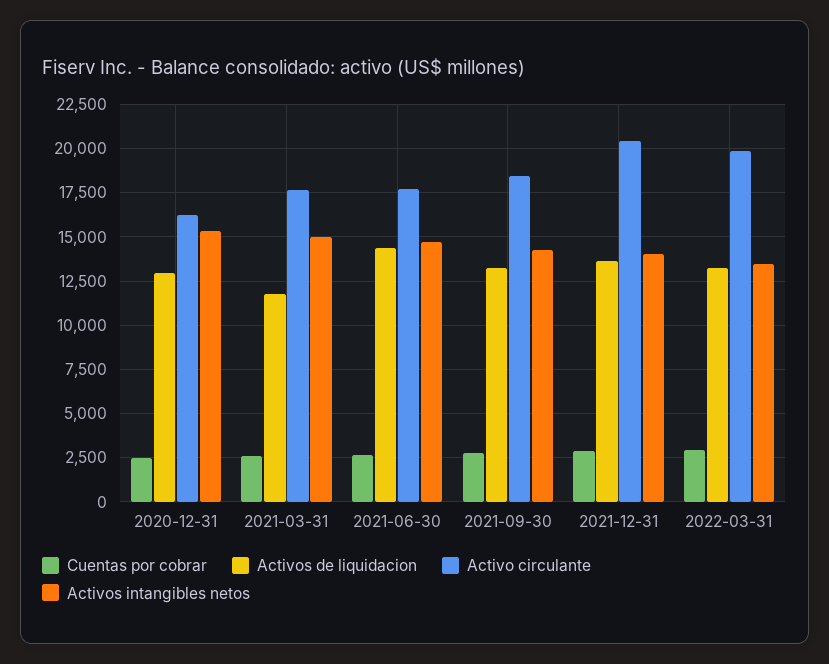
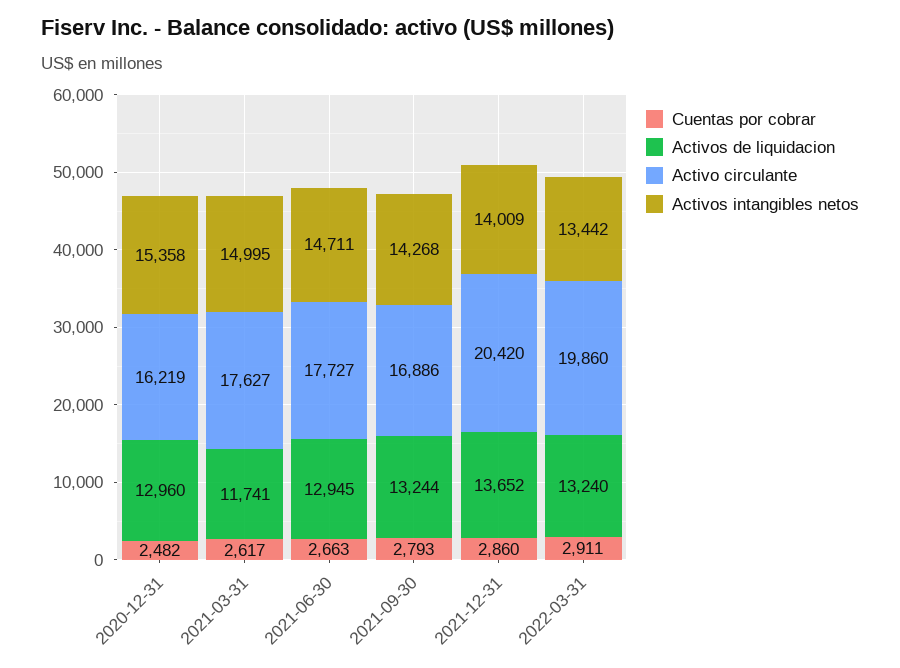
  {
    "Cuentas por cobrar": {
      "2020-12-31": 2482,
      "2021-03-31": 2617,
      "2021-06-30": 2663,
      "2021-09-30": 2793,
      "2021-12-31": 2860,
      "2022-03-31": 2911
    },
    "Activos de liquidacion": {
      "2020-12-31": 12960,
      "2021-03-31": 11741,
-     "2021-06-30": 14500,
+     "2021-06-30": 12945,
      "2021-09-30": 13244,
      "2021-12-31": 13652,
      "2022-03-31": 13240
    },
    "Activo circulante": {
      "2020-12-31": 16219,
      "2021-03-31": 17627,
      "2021-06-30": 17727,
-     "2021-09-30": 18500,
+     "2021-09-30": 16886,
      "2021-12-31": 20420,
      "2022-03-31": 19860
    },
    "Activos intangibles netos": {
      "2020-12-31": 15358,
      "2021-03-31": 14995,
      "2021-06-30": 14711,
      "2021-09-30": 14268,
      "2021-12-31": 14009,
      "2022-03-31": 13442
    }
  }

